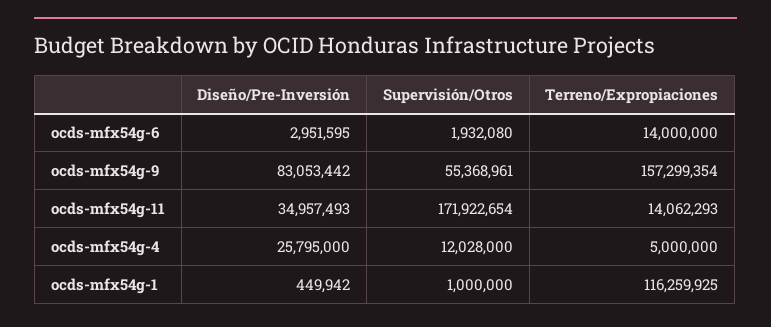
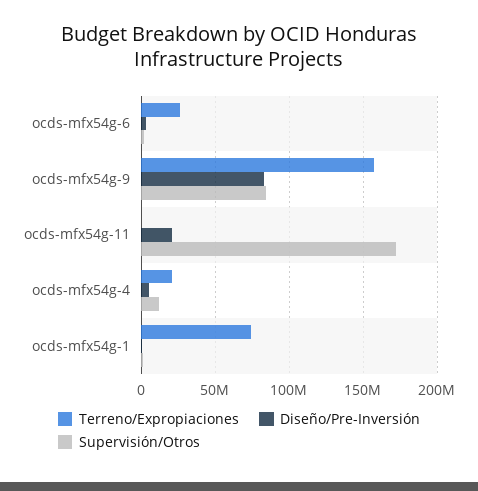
  {
    "Diseño/Pre-Inversión": {
      "ocds-mfx54g-6": 2951595,
      "ocds-mfx54g-9": 83053442,
-     "ocds-mfx54g-11": 34957493,
+     "ocds-mfx54g-11": 20000000,
-     "ocds-mfx54g-4": 25795000,
+     "ocds-mfx54g-4": 5000000,
      "ocds-mfx54g-1": 449942
    },
    "Supervisión/Otros": {
      "ocds-mfx54g-6": 1932080,
-     "ocds-mfx54g-9": 55368961,
+     "ocds-mfx54g-9": 85000000,
      "ocds-mfx54g-11": 171922654,
      "ocds-mfx54g-4": 12028000,
      "ocds-mfx54g-1": 1000000
    },
    "Terreno/Expropiaciones": {
-     "ocds-mfx54g-6": 14000000,
+     "ocds-mfx54g-6": 25000000,
      "ocds-mfx54g-9": 157299354,
-     "ocds-mfx54g-11": 14062293,
+     "ocds-mfx54g-11": 0,
-     "ocds-mfx54g-4": 5000000,
+     "ocds-mfx54g-4": 20000000,
-     "ocds-mfx54g-1": 116259925
+     "ocds-mfx54g-1": 75000000
    }
  }

